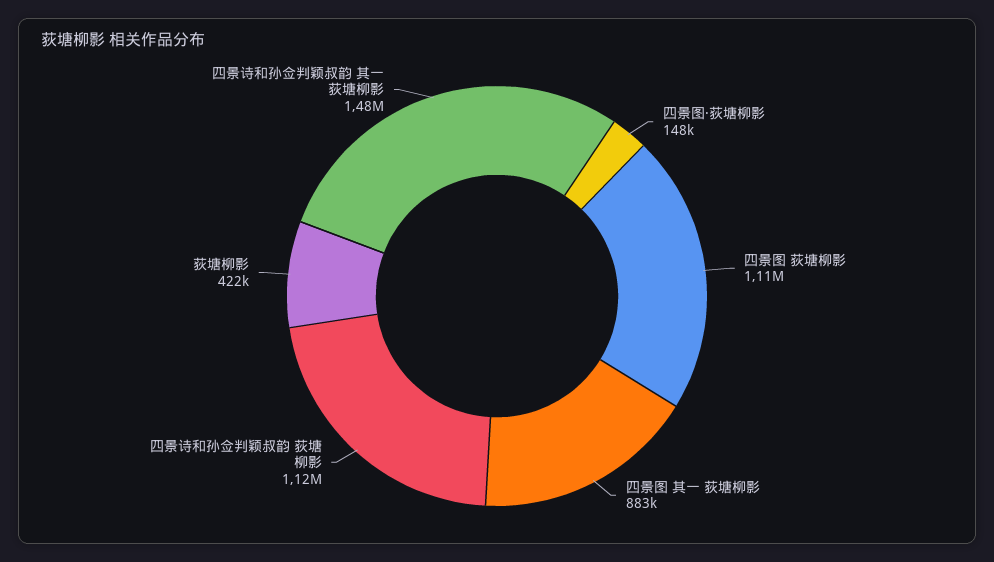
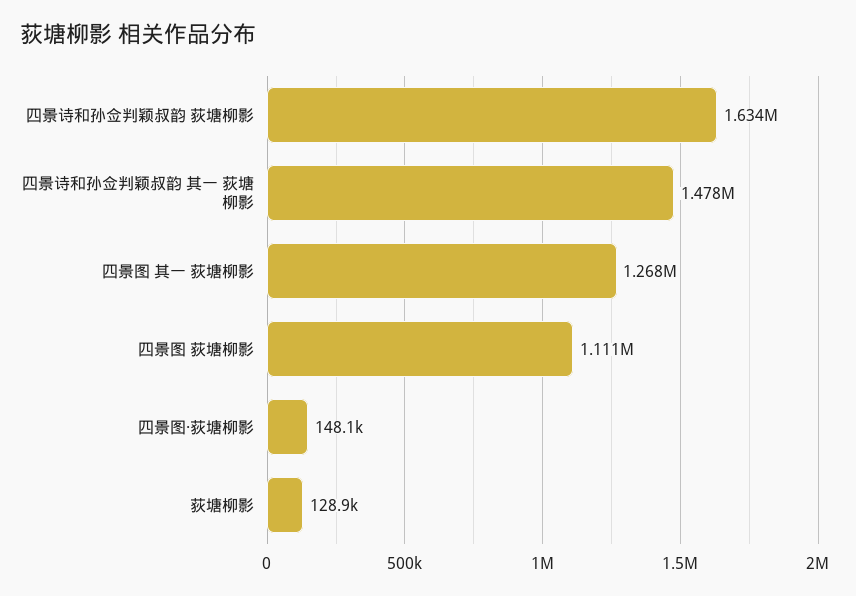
  {
    "四景图·荻塘柳影": 148100,
    "四景图 荻塘柳影": 1111000,
-   "四景图 其一 荻塘柳影": 883000,
+   "四景图 其一 荻塘柳影": 1268000,
-   "四景诗和孙佥判颖叔韵 荻塘柳影": 1120000,
+   "四景诗和孙佥判颖叔韵 荻塘柳影": 1634000,
-   "荻塘柳影": 422000,
+   "荻塘柳影": 128900,
    "四景诗和孙佥判颖叔韵 其一 荻塘柳影": 1478000
  }

